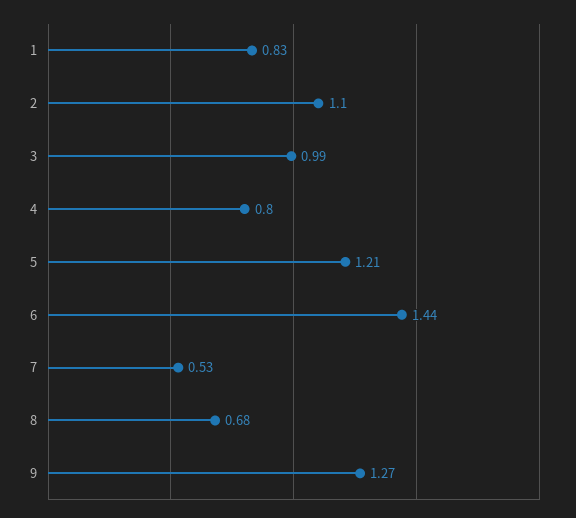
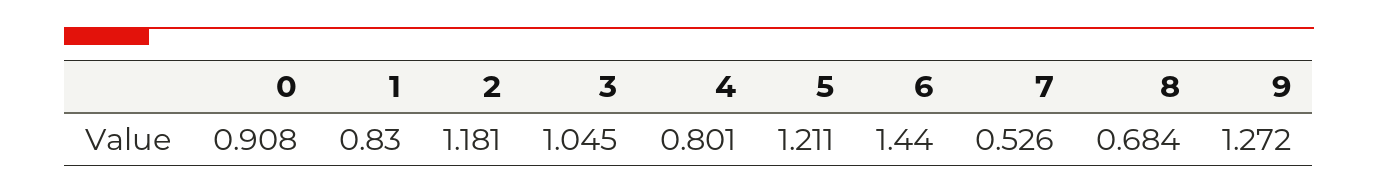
  {
    "1": 0.83,
-   "2": 1.1,
+   "2": 1.181,
-   "3": 0.99,
+   "3": 1.045,
    "4": 0.801,
    "5": 1.211,
    "6": 1.44,
    "7": 0.526,
    "8": 0.684,
-   "9": 1.272
+   "9": 1.272,
+   "0": 0.908
  }

